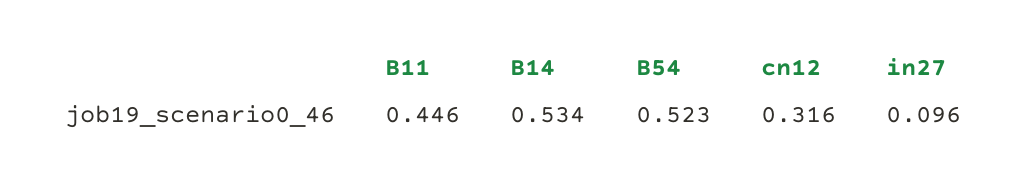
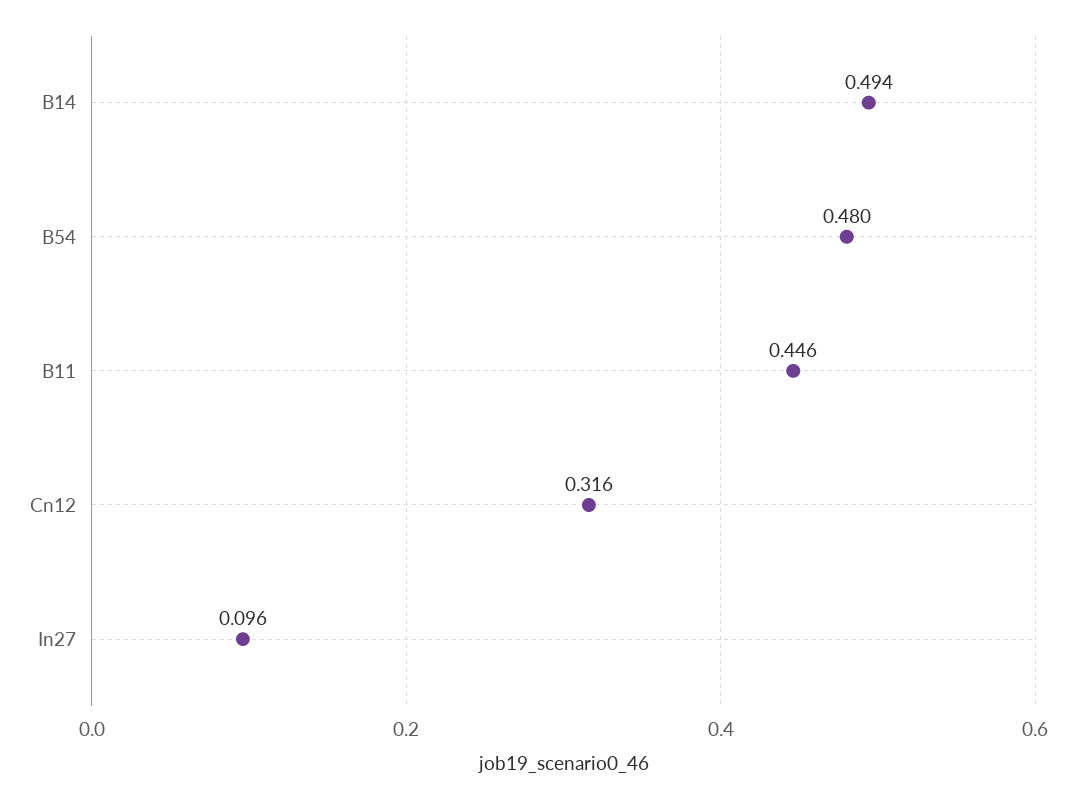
  {
    "B11": 0.446,
-   "B14": 0.534,
+   "B14": 0.494,
-   "B54": 0.523,
+   "B54": 0.48,
    "cn12": 0.316,
    "in27": 0.096
  }

